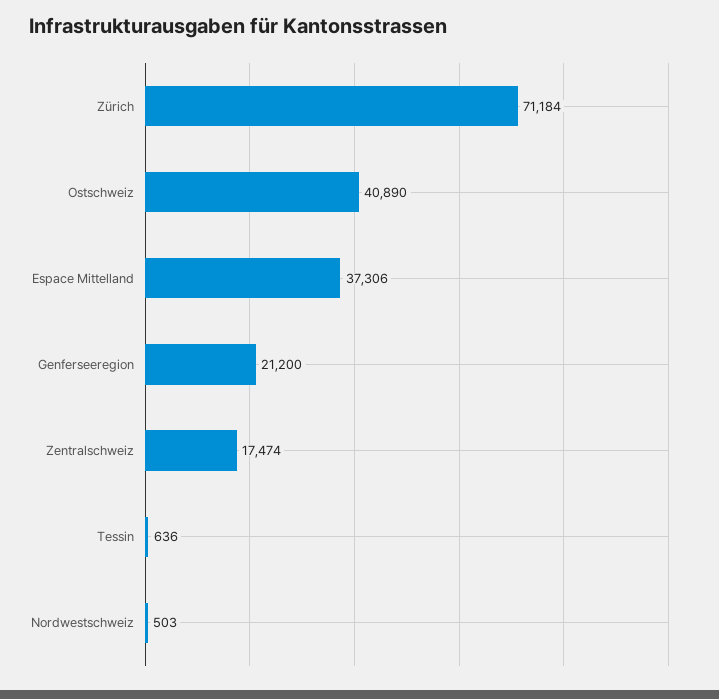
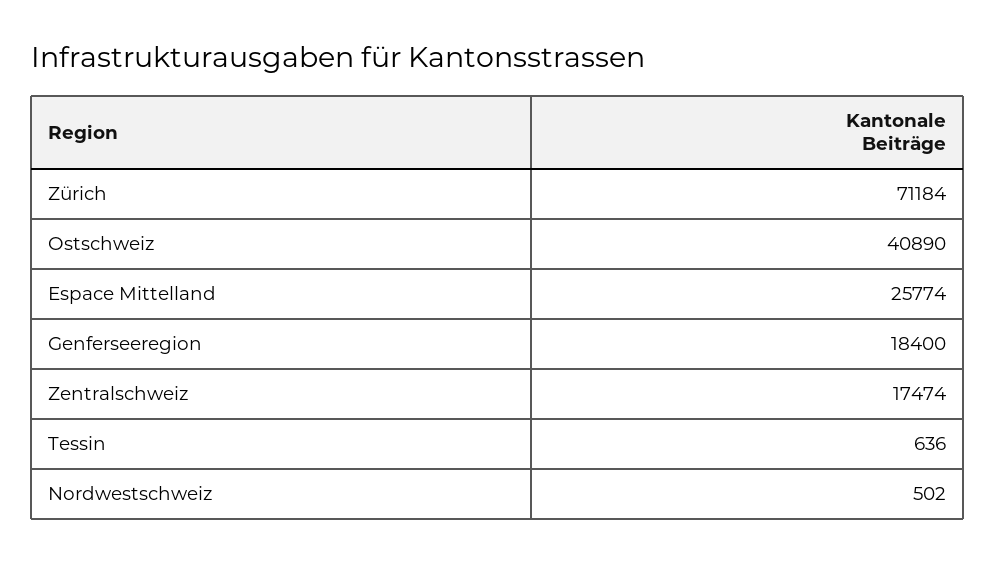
  {
    "Zürich": 71184,
    "Ostschweiz": 40890,
-   "Espace Mittelland": 37306,
+   "Espace Mittelland": 25774,
-   "Genferseeregion": 21200,
+   "Genferseeregion": 18400,
    "Zentralschweiz": 17474,
    "Tessin": 636,
-   "Nordwestschweiz": 503
+   "Nordwestschweiz": 502
  }

